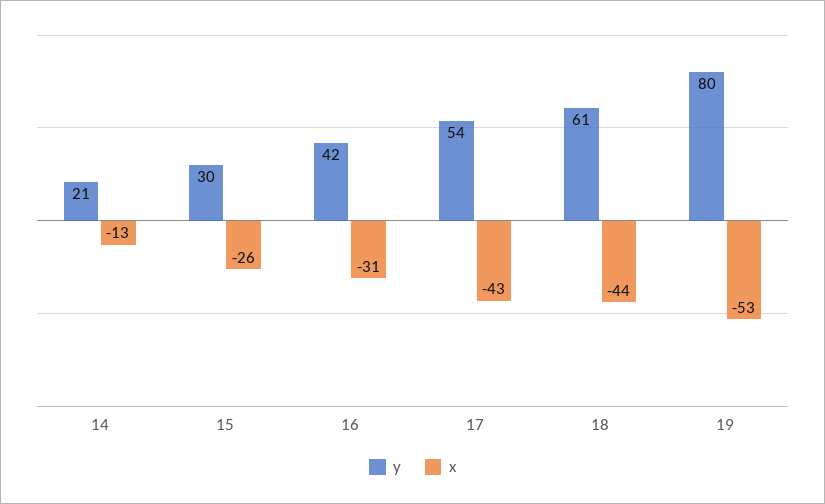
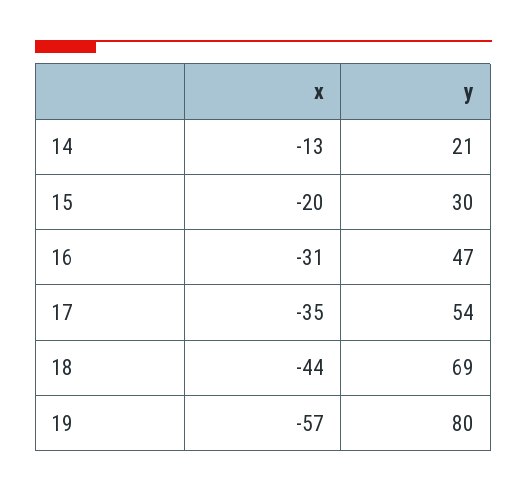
  {
    "y": {
      "14": 21,
      "15": 30,
-     "16": 42,
+     "16": 47,
      "17": 54,
-     "18": 61,
+     "18": 69,
      "19": 80
    },
    "x": {
      "14": -13,
-     "15": -26,
+     "15": -20,
      "16": -31,
-     "17": -43,
+     "17": -35,
      "18": -44,
-     "19": -53
+     "19": -57
    }
  }

